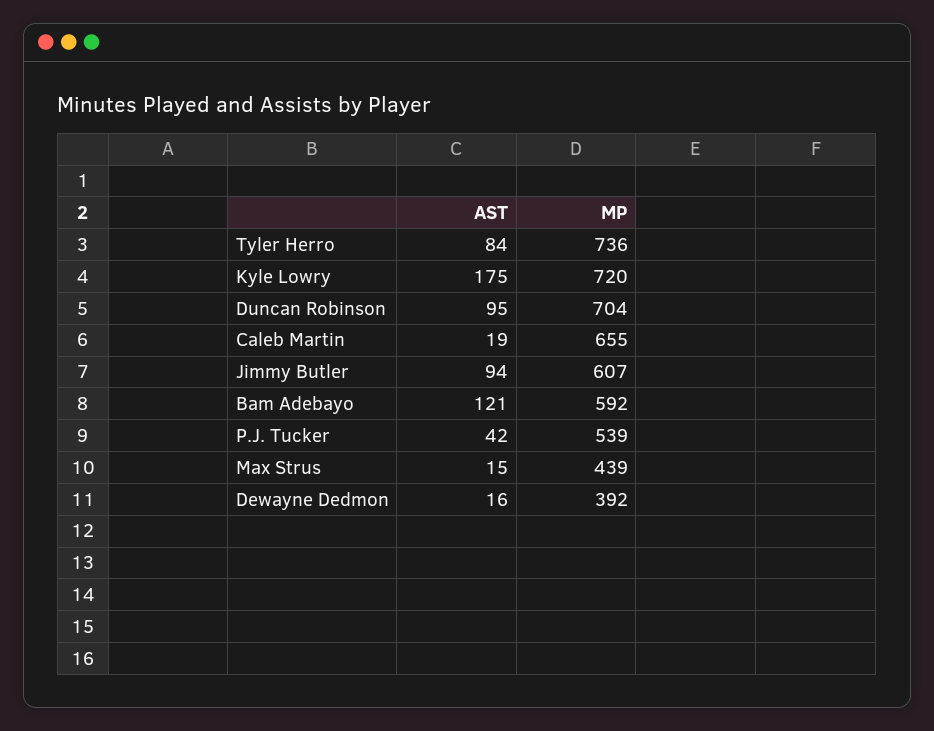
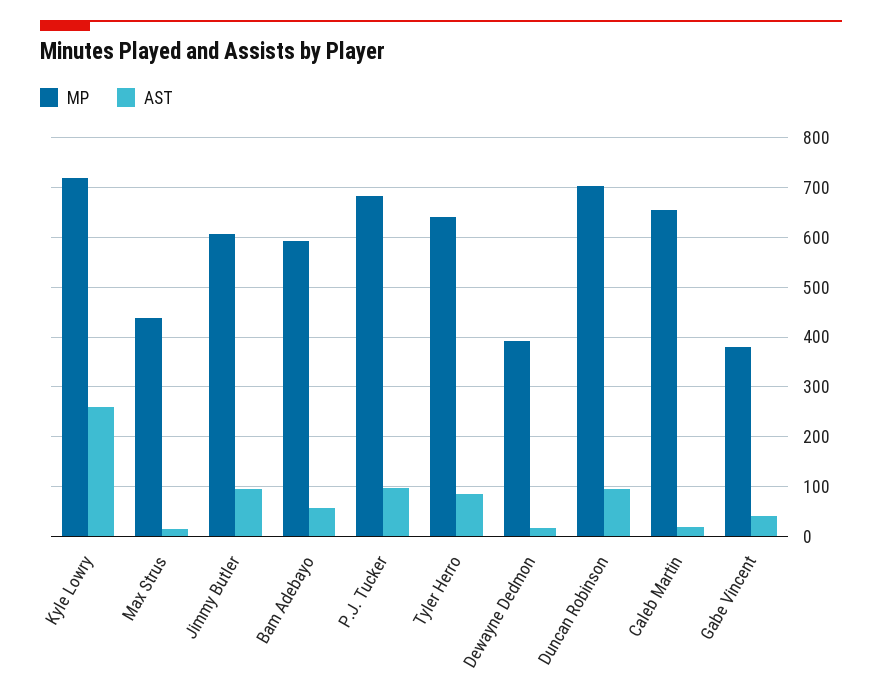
  {
    "AST": {
      "Tyler Herro": 84,
-     "Kyle Lowry": 175,
+     "Kyle Lowry": 260,
      "Duncan Robinson": 95,
      "Caleb Martin": 19,
      "Jimmy Butler": 94,
-     "Bam Adebayo": 121,
+     "Bam Adebayo": 60,
-     "P.J. Tucker": 42,
+     "P.J. Tucker": 100,
      "Max Strus": 15,
-     "Dewayne Dedmon": 16
+     "Dewayne Dedmon": 16,
+     "Gabe Vincent": 40
    },
    "MP": {
-     "Tyler Herro": 736,
+     "Tyler Herro": 640,
      "Kyle Lowry": 720,
      "Duncan Robinson": 704,
      "Caleb Martin": 655,
      "Jimmy Butler": 607,
      "Bam Adebayo": 592,
-     "P.J. Tucker": 539,
+     "P.J. Tucker": 680,
      "Max Strus": 439,
-     "Dewayne Dedmon": 392
+     "Dewayne Dedmon": 392,
+     "Gabe Vincent": 380
    }
  }

